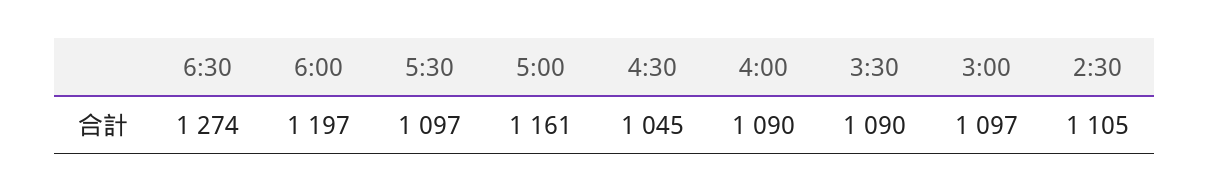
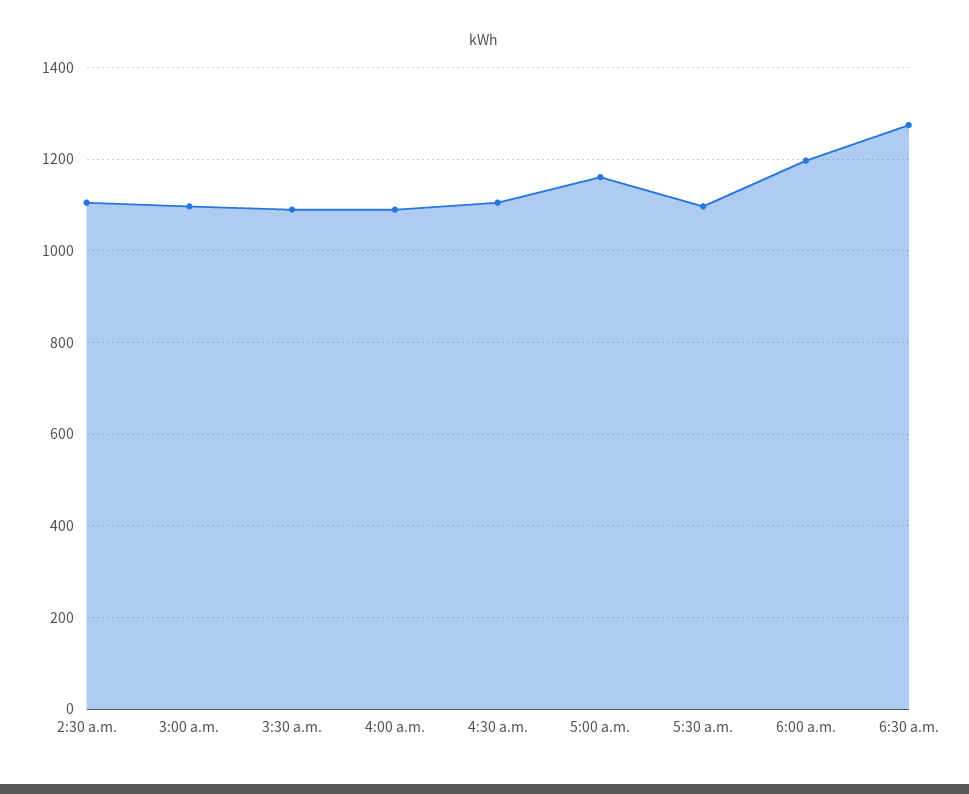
  {
    "6:30": 1274,
    "6:00": 1197,
    "5:30": 1097,
    "5:00": 1161,
-   "4:30": 1045,
+   "4:30": 1100,
    "4:00": 1090,
    "3:30": 1090,
    "3:00": 1097,
    "2:30": 1105
  }

